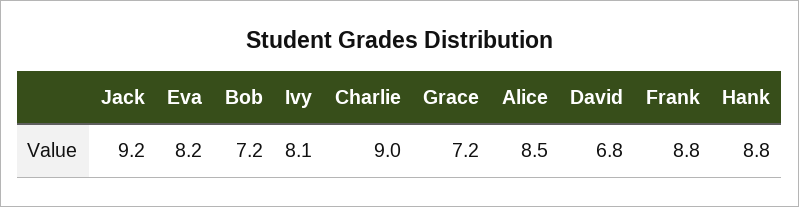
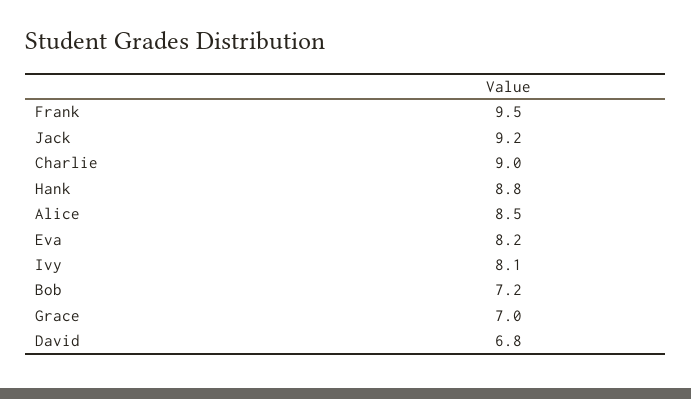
  {
    "Jack": 9.2,
    "Eva": 8.2,
    "Bob": 7.2,
    "Ivy": 8.1,
    "Charlie": 9,
-   "Grace": 7.2,
+   "Grace": 7,
    "Alice": 8.5,
    "David": 6.8,
-   "Frank": 8.8,
+   "Frank": 9.5,
    "Hank": 8.8
  }

